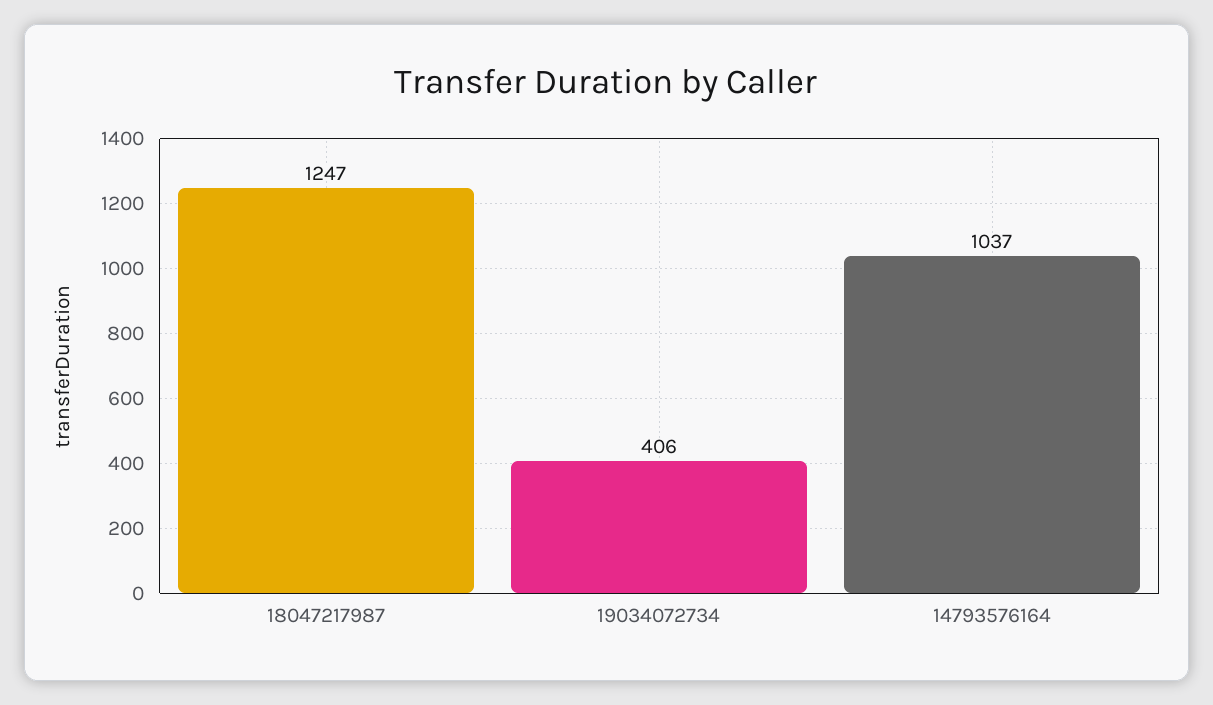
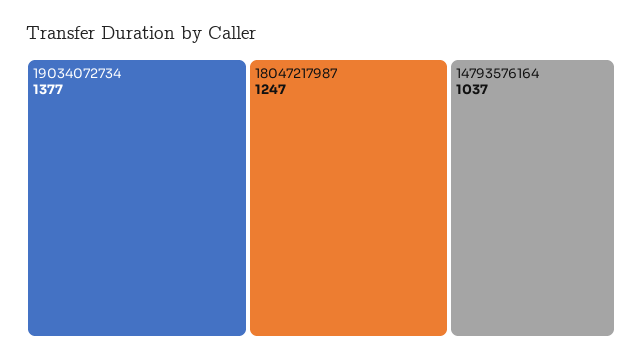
  {
    "18047217987": 1247,
-   "19034072734": 406,
+   "19034072734": 1377,
    "14793576164": 1037
  }

